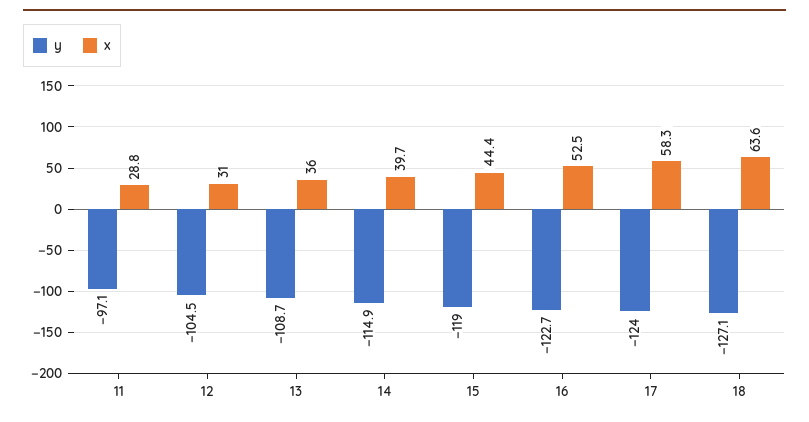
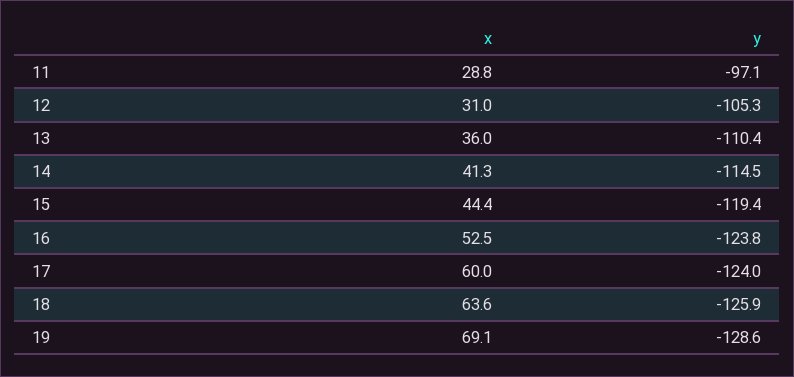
  {
    "y": {
      "11": -97.1,
-     "12": -104.5,
+     "12": -105.3,
-     "13": -108.7,
+     "13": -110.4,
-     "14": -114.9,
+     "14": -114.5,
-     "15": -119,
+     "15": -119.4,
-     "16": -122.7,
+     "16": -123.8,
      "17": -124,
-     "18": -127.1
+     "18": -125.9,
+     "19": -128.6
    },
    "x": {
      "11": 28.8,
      "12": 31,
      "13": 36,
-     "14": 39.7,
+     "14": 41.3,
      "15": 44.4,
      "16": 52.5,
-     "17": 58.3,
+     "17": 60,
-     "18": 63.6
+     "18": 63.6,
+     "19": 69.1
    }
  }

